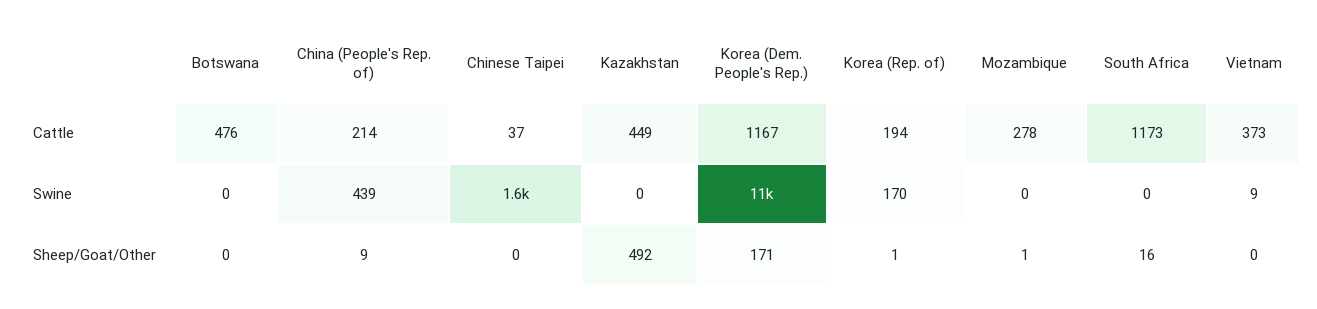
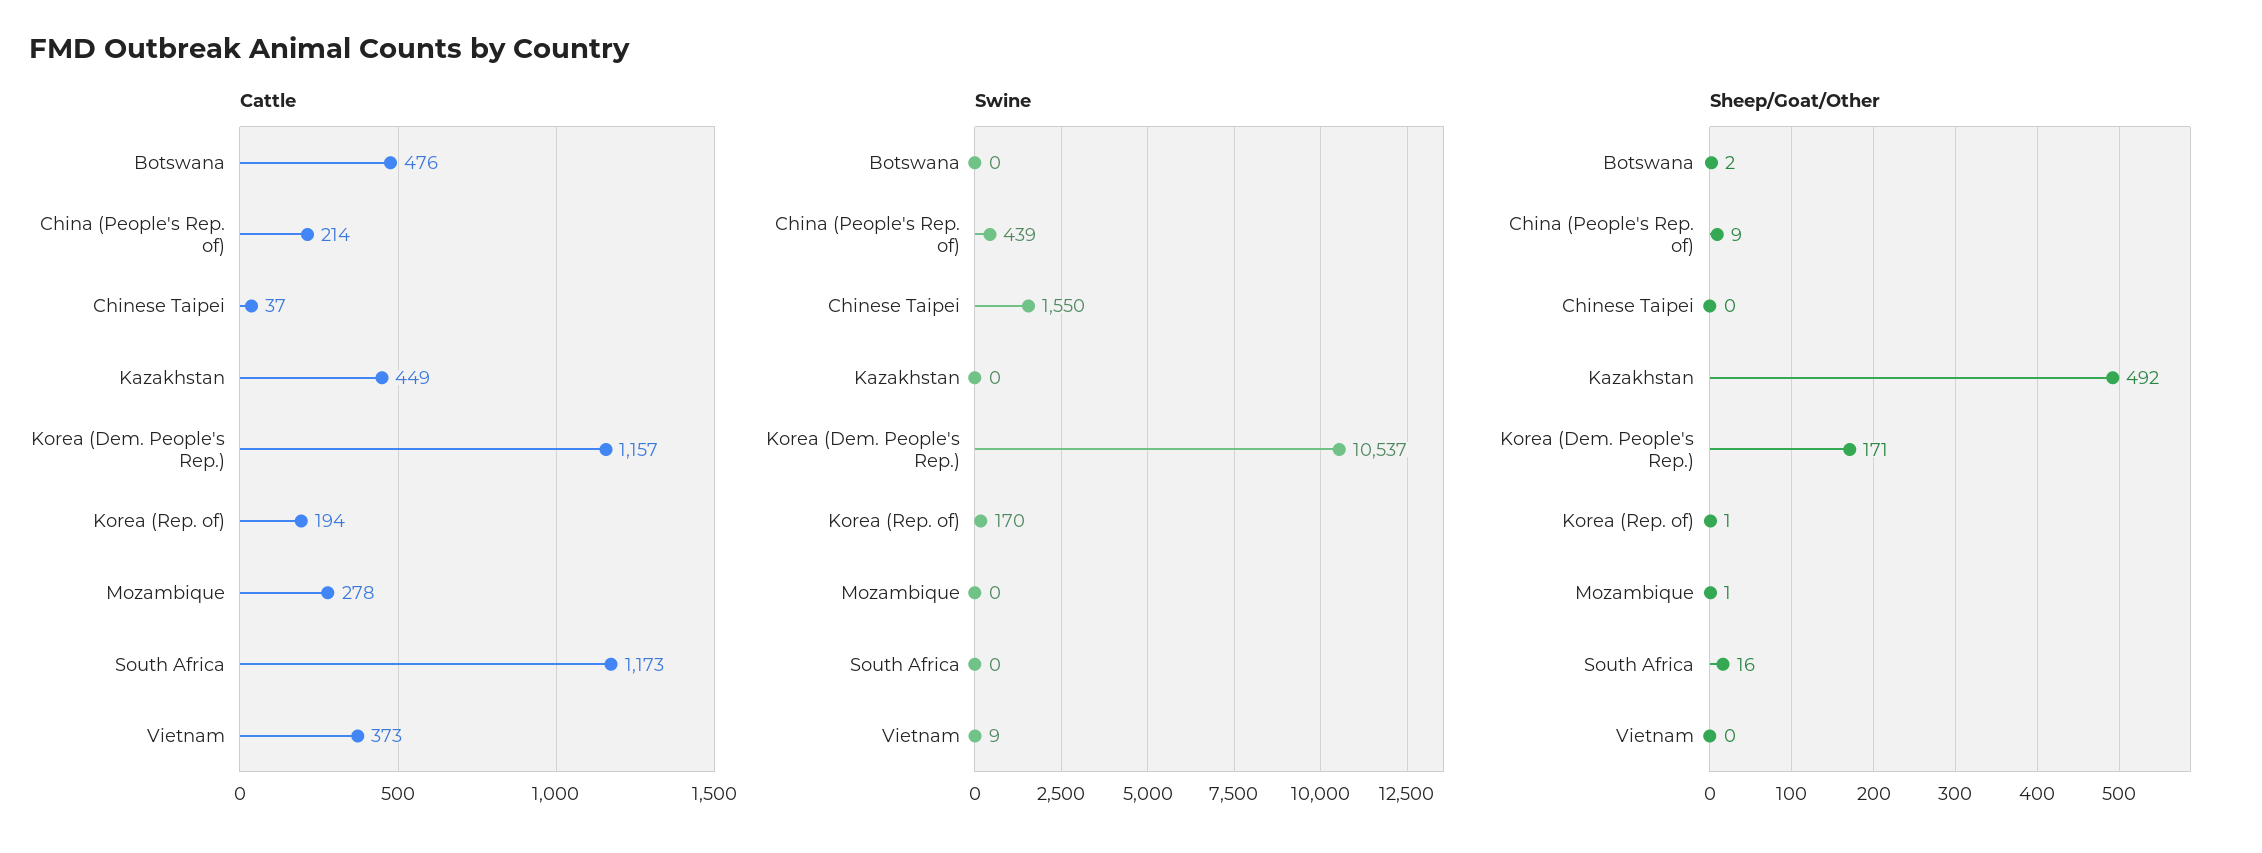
  {
    "Cattle": {
      "Botswana": 476,
      "China (People's Rep. of)": 214,
      "Chinese Taipei": 37,
      "Kazakhstan": 449,
-     "Korea (Dem. People's Rep.)": 1167,
+     "Korea (Dem. People's Rep.)": 1157,
      "Korea (Rep. of)": 194,
      "Mozambique": 278,
      "South Africa": 1173,
      "Vietnam": 373
    },
    "Swine": {
      "Botswana": 0,
      "China (People's Rep. of)": 439,
      "Chinese Taipei": 1550,
      "Kazakhstan": 0,
      "Korea (Dem. People's Rep.)": 10537,
      "Korea (Rep. of)": 170,
      "Mozambique": 0,
      "South Africa": 0,
      "Vietnam": 9
    },
    "Sheep/Goat/Other": {
-     "Botswana": 0,
+     "Botswana": 2,
      "China (People's Rep. of)": 9,
      "Chinese Taipei": 0,
      "Kazakhstan": 492,
      "Korea (Dem. People's Rep.)": 171,
      "Korea (Rep. of)": 1,
      "Mozambique": 1,
      "South Africa": 16,
      "Vietnam": 0
    }
  }

